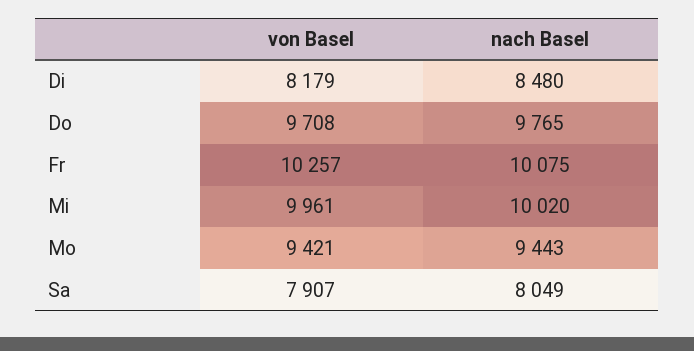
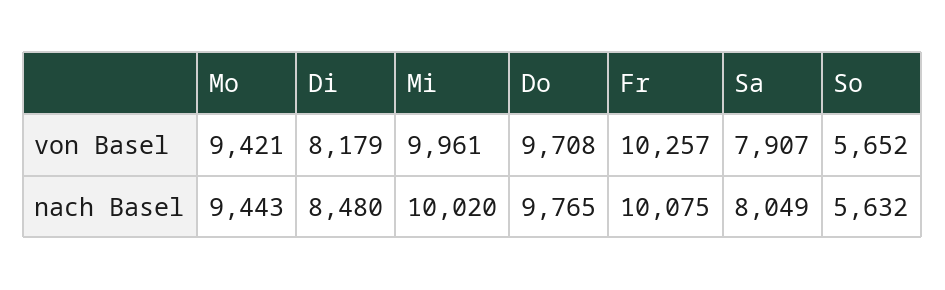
  {
    "von Basel": {
      "Di": 8179,
      "Do": 9708,
      "Fr": 10257,
      "Mi": 9961,
      "Mo": 9421,
-     "Sa": 7907
+     "Sa": 7907,
+     "So": 5652
    },
    "nach Basel": {
      "Di": 8480,
      "Do": 9765,
      "Fr": 10075,
      "Mi": 10020,
      "Mo": 9443,
-     "Sa": 8049
+     "Sa": 8049,
+     "So": 5632
    }
  }

